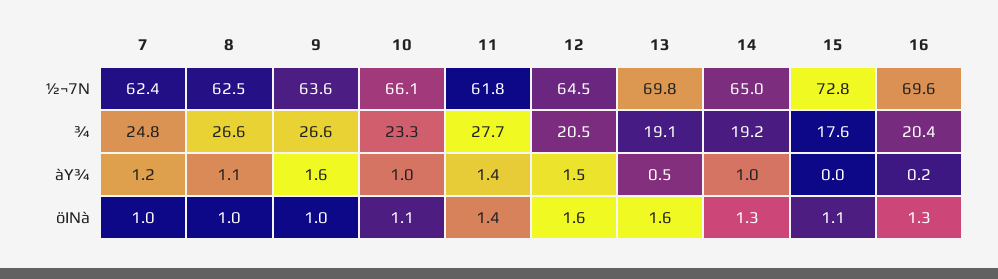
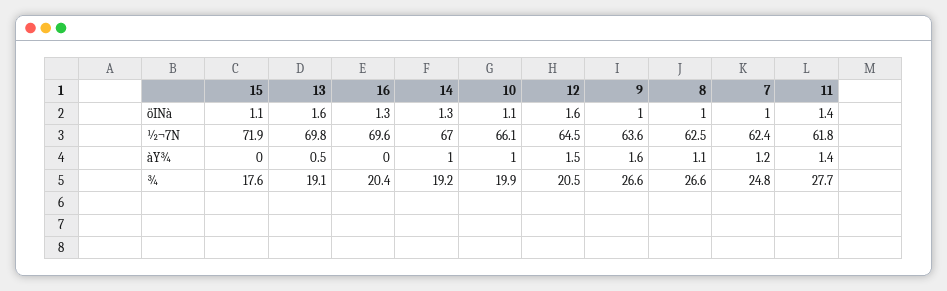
  {
    "7": {
      "½¬7N": 62.4,
      "¾": 24.8,
      "àY¾": 1.2,
      "öINà": 1
    },
    "8": {
      "½¬7N": 62.5,
      "¾": 26.6,
      "àY¾": 1.1,
      "öINà": 1
    },
    "9": {
      "½¬7N": 63.6,
      "¾": 26.6,
      "àY¾": 1.6,
      "öINà": 1
    },
    "10": {
      "½¬7N": 66.1,
-     "¾": 23.3,
+     "¾": 19.9,
      "àY¾": 1,
      "öINà": 1.1
    },
    "11": {
      "½¬7N": 61.8,
      "¾": 27.7,
      "àY¾": 1.4,
      "öINà": 1.4
    },
    "12": {
      "½¬7N": 64.5,
      "¾": 20.5,
      "àY¾": 1.5,
      "öINà": 1.6
    },
    "13": {
      "½¬7N": 69.8,
      "¾": 19.1,
      "àY¾": 0.5,
      "öINà": 1.6
    },
    "14": {
-     "½¬7N": 65,
+     "½¬7N": 67,
      "¾": 19.2,
      "àY¾": 1,
      "öINà": 1.3
    },
    "15": {
-     "½¬7N": 72.8,
+     "½¬7N": 71.9,
      "¾": 17.6,
      "àY¾": 0,
      "öINà": 1.1
    },
    "16": {
      "½¬7N": 69.6,
      "¾": 20.4,
-     "àY¾": 0.2,
+     "àY¾": 0,
      "öINà": 1.3
    }
  }

